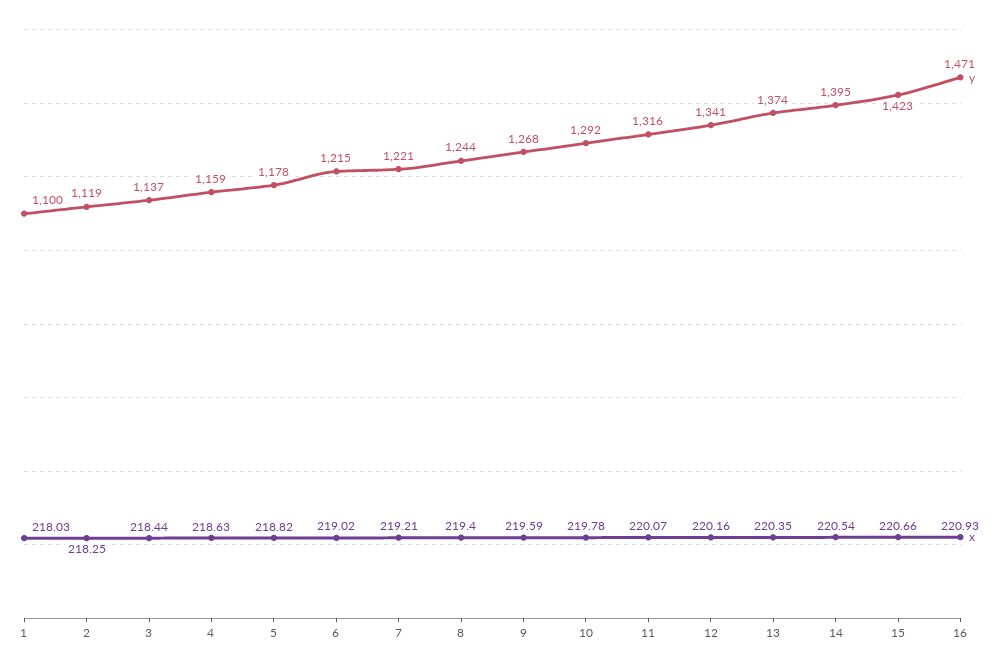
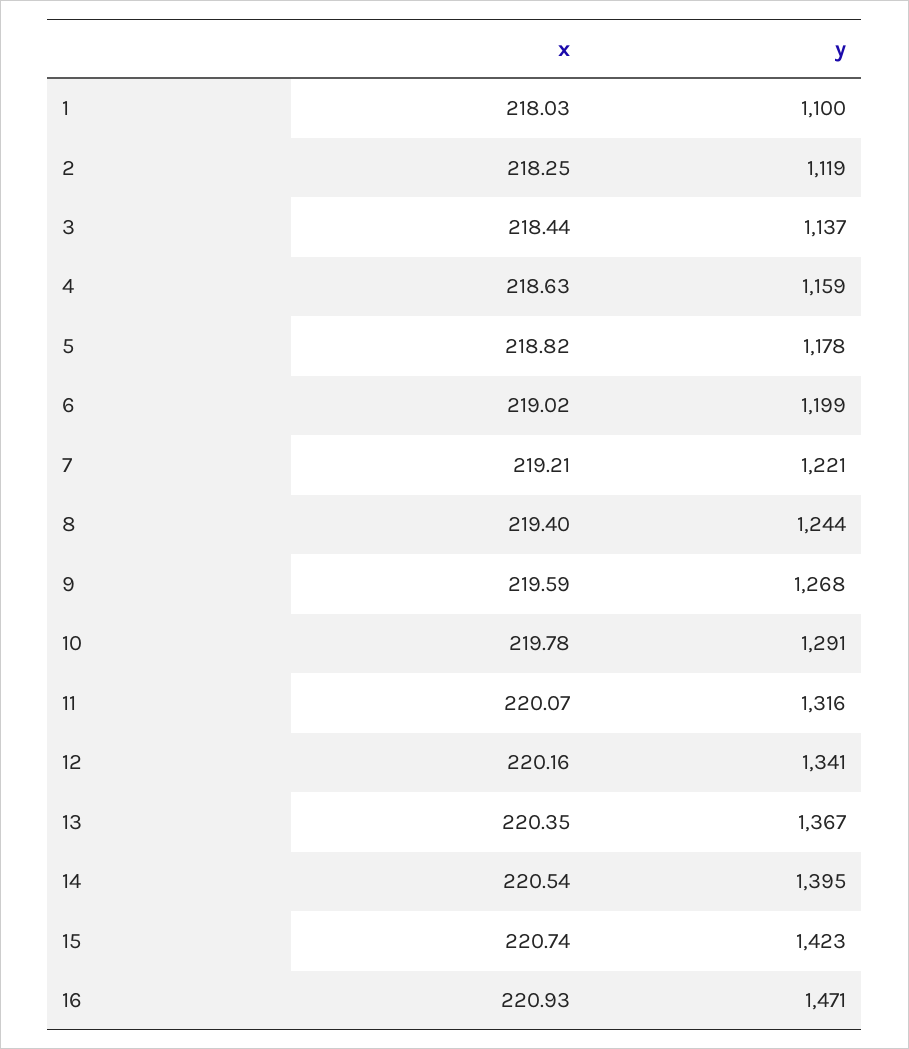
  {
    "y": {
      "1": 1100,
      "2": 1119,
      "3": 1137,
      "4": 1159,
      "5": 1178,
-     "6": 1215,
+     "6": 1199,
      "7": 1221,
      "8": 1244,
      "9": 1268,
-     "10": 1292,
+     "10": 1291,
      "11": 1316,
      "12": 1341,
-     "13": 1374,
+     "13": 1367,
      "14": 1395,
      "15": 1423,
      "16": 1471
    },
    "x": {
      "1": 218.03,
      "2": 218.25,
      "3": 218.44,
      "4": 218.63,
      "5": 218.82,
      "6": 219.02,
      "7": 219.21,
      "8": 219.4,
      "9": 219.59,
      "10": 219.78,
      "11": 220.07,
      "12": 220.16,
      "13": 220.35,
      "14": 220.54,
-     "15": 220.66,
+     "15": 220.74,
      "16": 220.93
    }
  }

